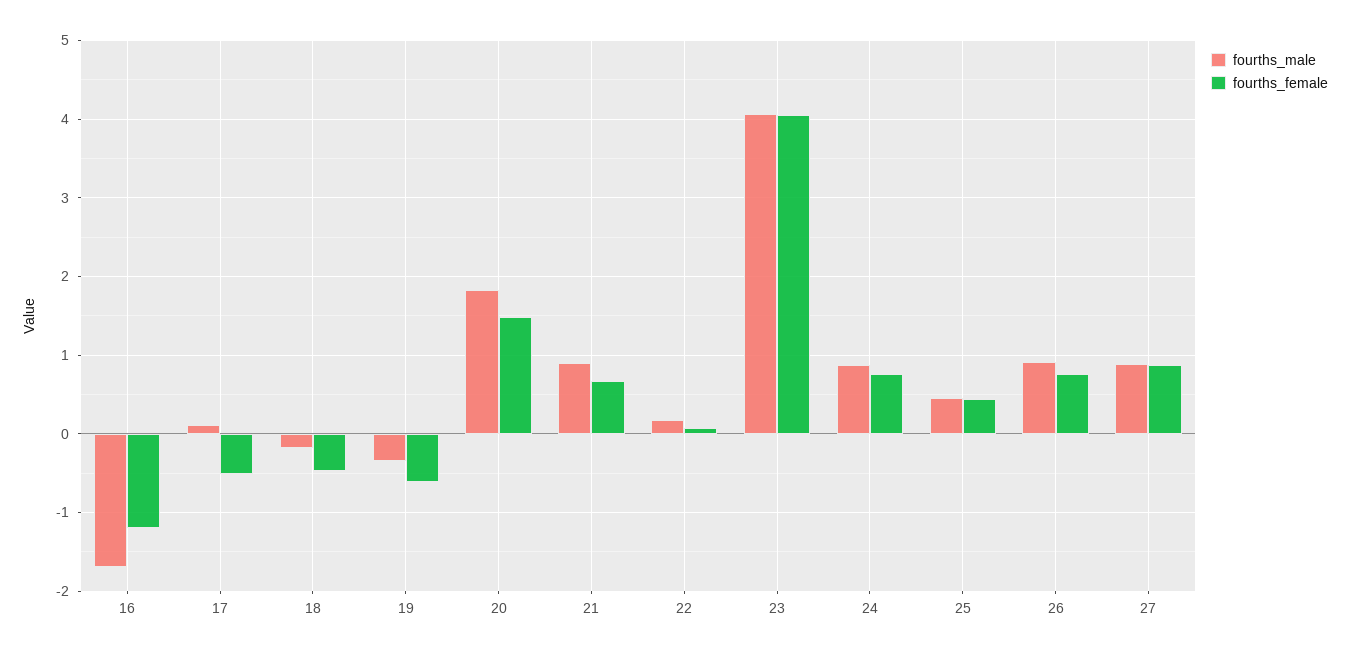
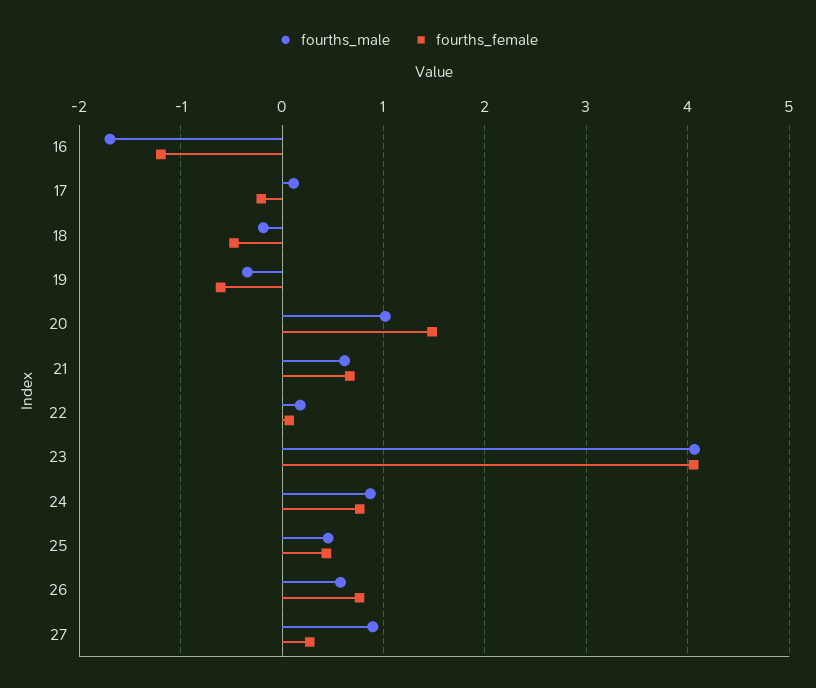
  {
    "fourths_male": {
      "16": -1.7,
      "17": 0.1,
      "18": -0.2,
      "19": -0.3,
-     "20": 1.8,
+     "20": 1,
-     "21": 0.9,
+     "21": 0.6,
      "22": 0.2,
      "23": 4.1,
      "24": 0.9,
      "25": 0.5,
-     "26": 0.9,
+     "26": 0.6,
      "27": 0.9
    },
    "fourths_female": {
      "16": -1.2,
-     "17": -0.5,
+     "17": -0.2,
      "18": -0.5,
      "19": -0.6,
      "20": 1.5,
      "21": 0.7,
      "22": 0.1,
      "23": 4.1,
      "24": 0.8,
      "25": 0.4,
      "26": 0.8,
-     "27": 0.9
+     "27": 0.3
    }
  }

